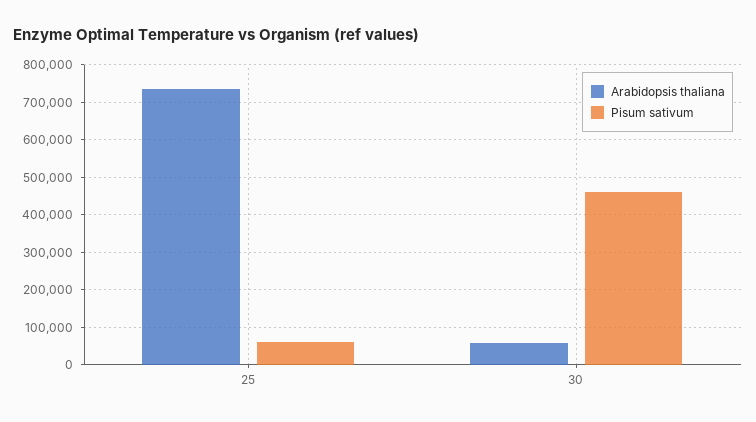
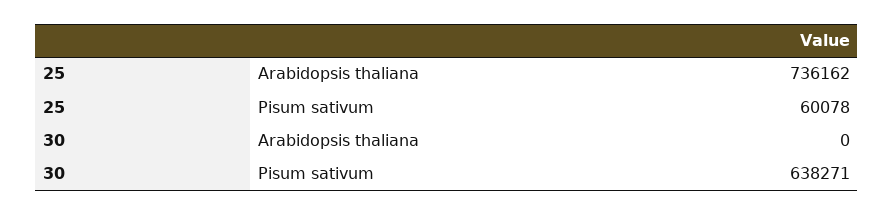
  {
    "Arabidopsis thaliana": {
      "25": 736162,
-     "30": 60000
+     "30": 0
    },
    "Pisum sativum": {
      "25": 60078,
-     "30": 460000
+     "30": 638271
    }
  }

